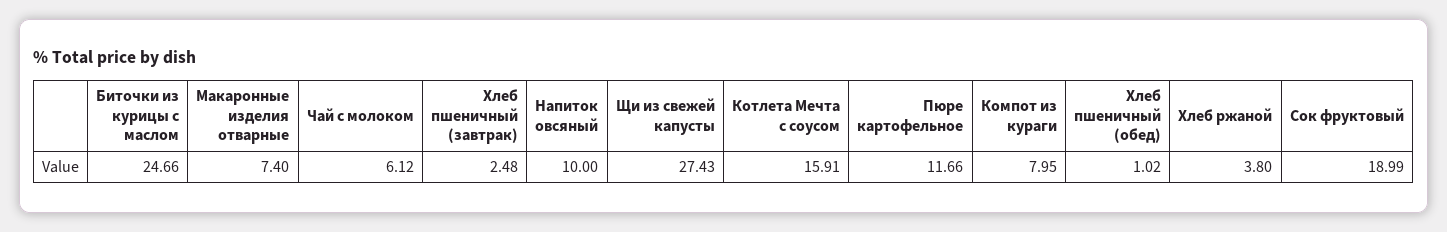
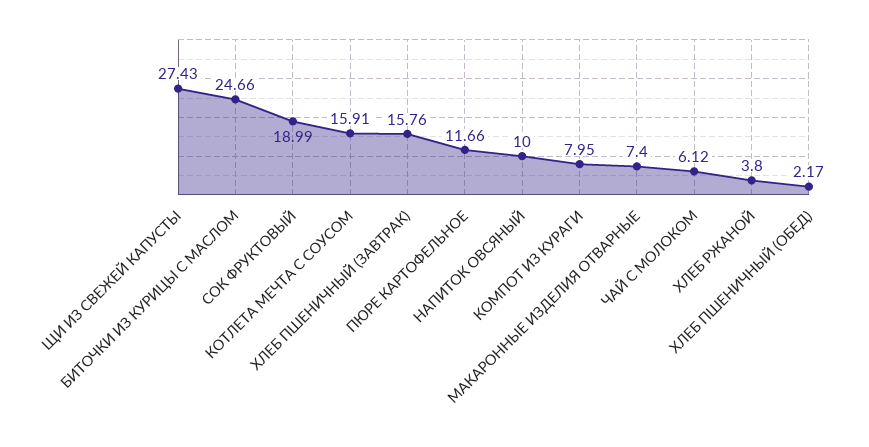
  {
    "Биточки из курицы с маслом": 24.66,
    "Макаронные изделия отварные": 7.4,
    "Чай с молоком": 6.12,
-   "Хлеб пшеничный (завтрак)": 2.48,
+   "Хлеб пшеничный (завтрак)": 15.76,
    "Напиток овсяный": 10,
    "Щи из свежей капусты": 27.43,
    "Котлета Мечта с соусом": 15.91,
    "Пюре картофельное": 11.66,
    "Компот из кураги": 7.95,
-   "Хлеб пшеничный (обед)": 1.02,
+   "Хлеб пшеничный (обед)": 2.17,
    "Хлеб ржаной": 3.8,
    "Сок фруктовый": 18.99
  }

